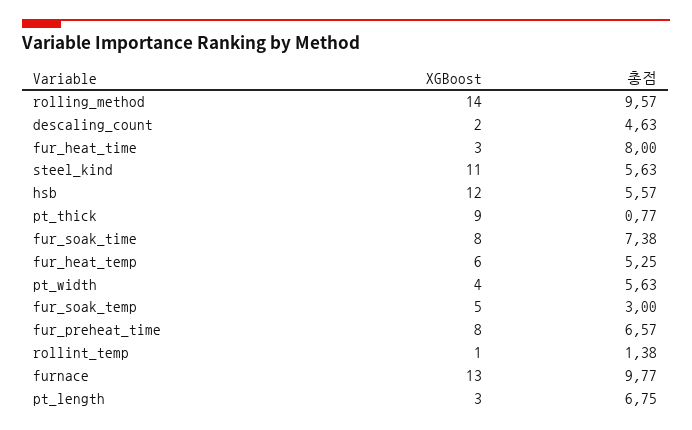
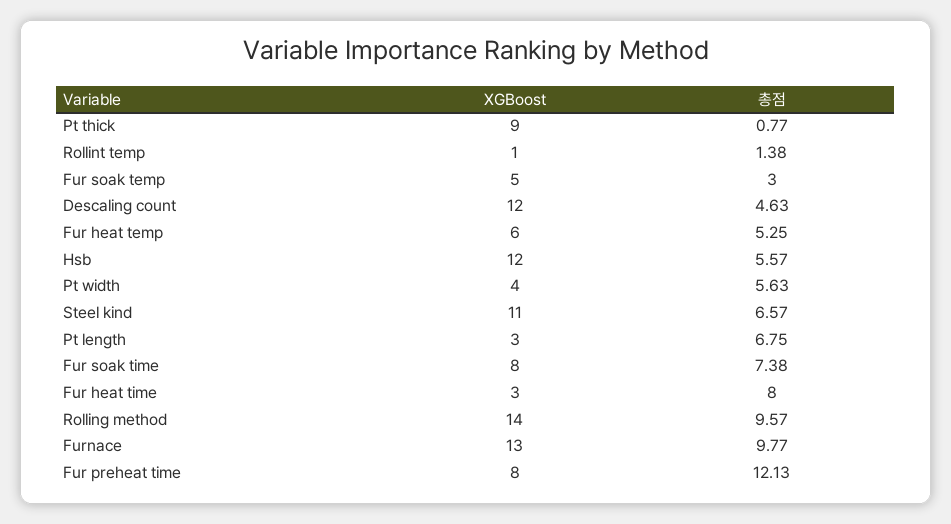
  {
    "XGBoost": {
      "rolling_method": 14,
-     "descaling_count": 2,
+     "descaling_count": 12,
      "fur_heat_time": 3,
      "steel_kind": 11,
      "hsb": 12,
      "pt_thick": 9,
      "fur_soak_time": 8,
      "fur_heat_temp": 6,
      "pt_width": 4,
      "fur_soak_temp": 5,
      "fur_preheat_time": 8,
      "rollint_temp": 1,
      "furnace": 13,
      "pt_length": 3
    },
    "총점": {
      "rolling_method": 9.57,
      "descaling_count": 4.63,
      "fur_heat_time": 8,
-     "steel_kind": 5.63,
+     "steel_kind": 6.57,
      "hsb": 5.57,
      "pt_thick": 0.77,
      "fur_soak_time": 7.38,
      "fur_heat_temp": 5.25,
      "pt_width": 5.63,
      "fur_soak_temp": 3,
-     "fur_preheat_time": 6.57,
+     "fur_preheat_time": 12.13,
      "rollint_temp": 1.38,
      "furnace": 9.77,
      "pt_length": 6.75
    }
  }

